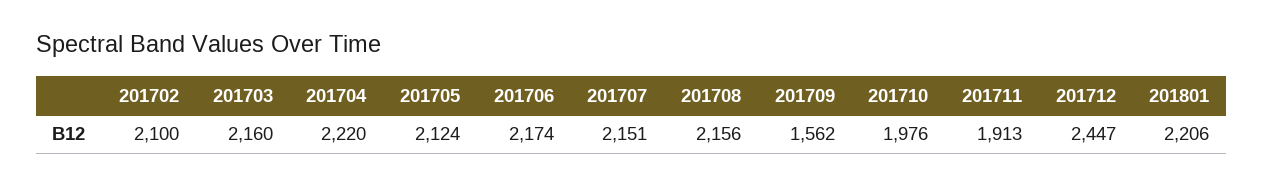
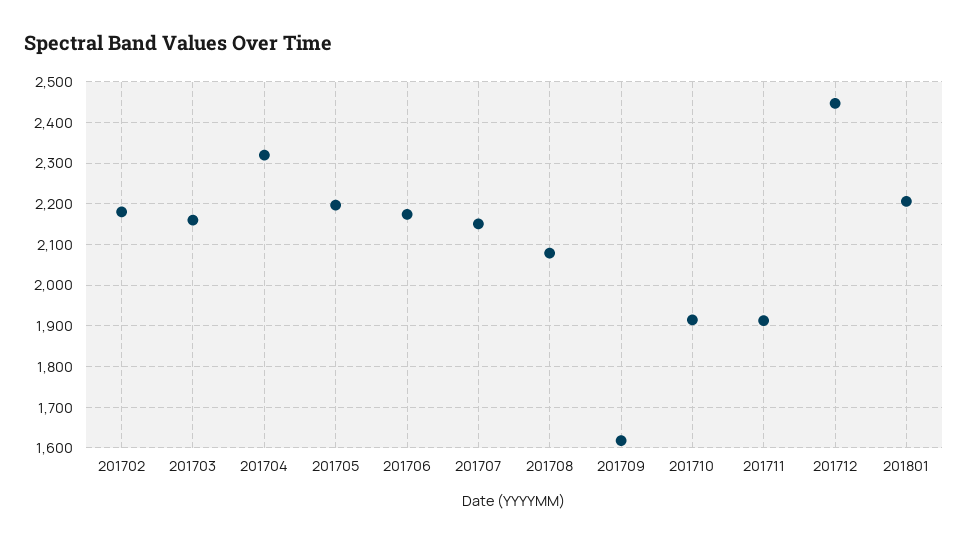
  {
-   "201702": 2100,
+   "201702": 2180,
    "201703": 2160,
-   "201704": 2220,
+   "201704": 2320,
-   "201705": 2124,
+   "201705": 2200,
    "201706": 2174,
    "201707": 2151,
-   "201708": 2156,
+   "201708": 2080,
-   "201709": 1562,
+   "201709": 1620,
-   "201710": 1976,
+   "201710": 1920,
    "201711": 1913,
    "201712": 2447,
    "201801": 2206
  }

